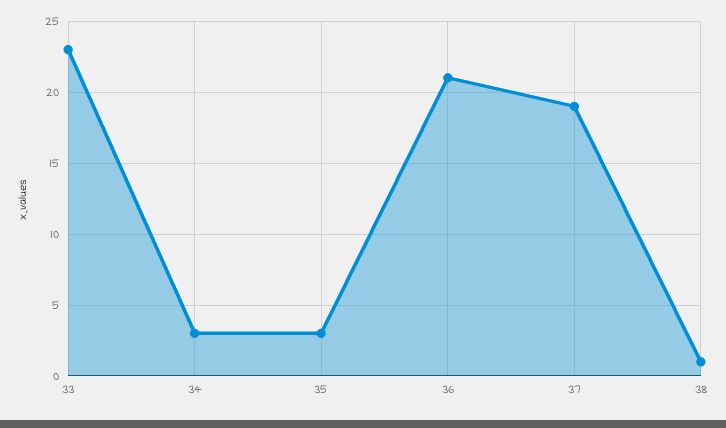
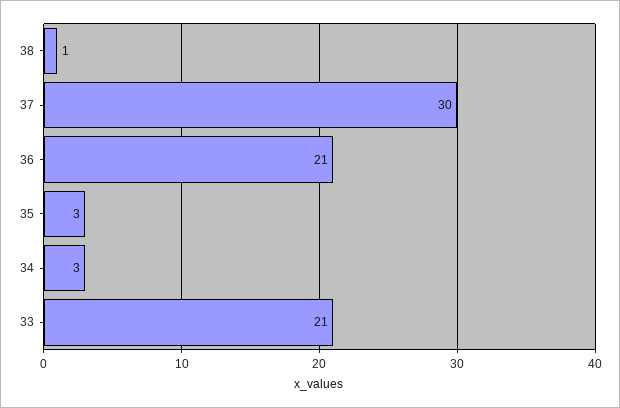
  {
-   "33": 23,
+   "33": 21,
    "34": 3,
    "35": 3,
    "36": 21,
-   "37": 19,
+   "37": 30,
    "38": 1
  }

